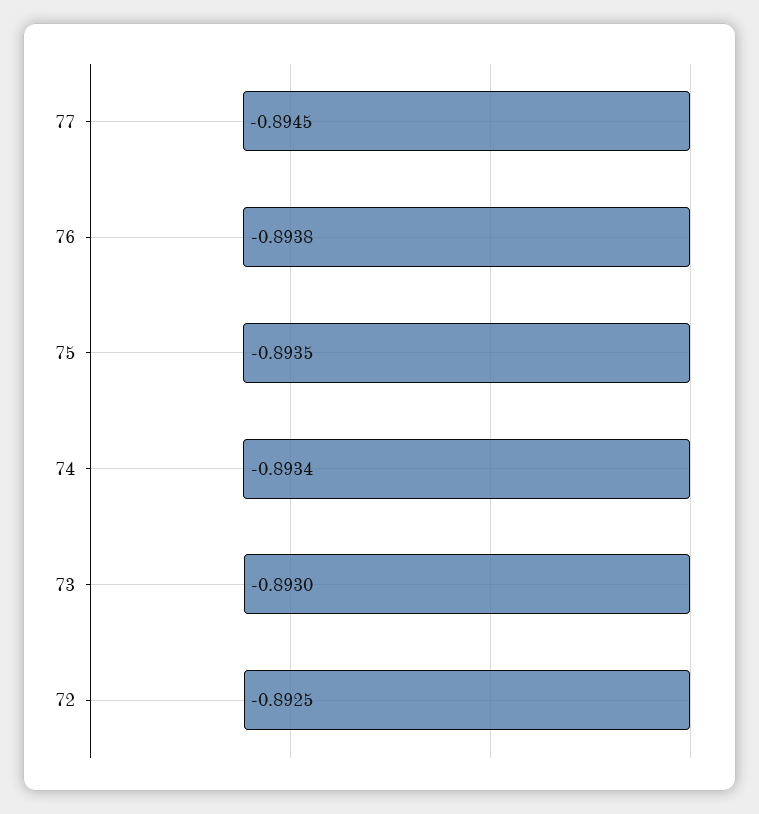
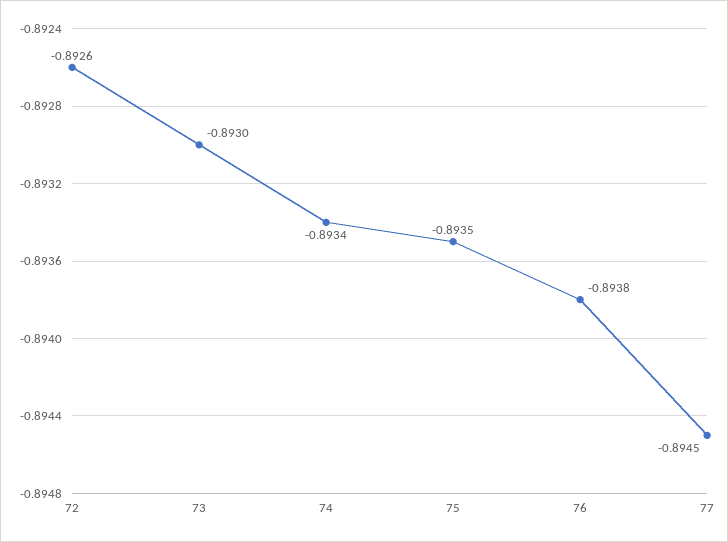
  {
    "77": -0.8945,
    "76": -0.8938,
    "75": -0.8935,
    "74": -0.8934,
    "73": -0.893,
-   "72": -0.8925
+   "72": -0.8926
  }

